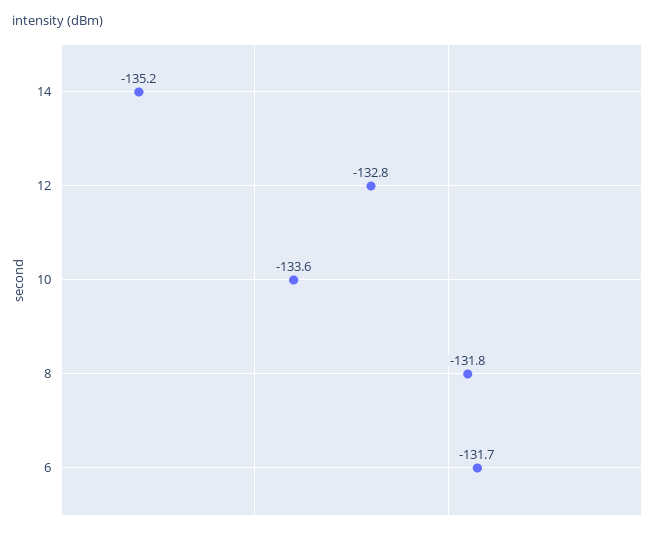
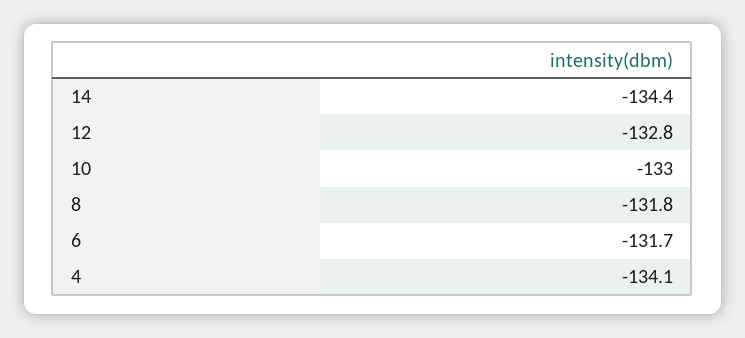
  {
-   "14": -135.2,
+   "14": -134.4,
    "12": -132.8,
-   "10": -133.6,
+   "10": -133,
    "8": -131.8,
-   "6": -131.7
+   "6": -131.7,
+   "4": -134.1
  }

